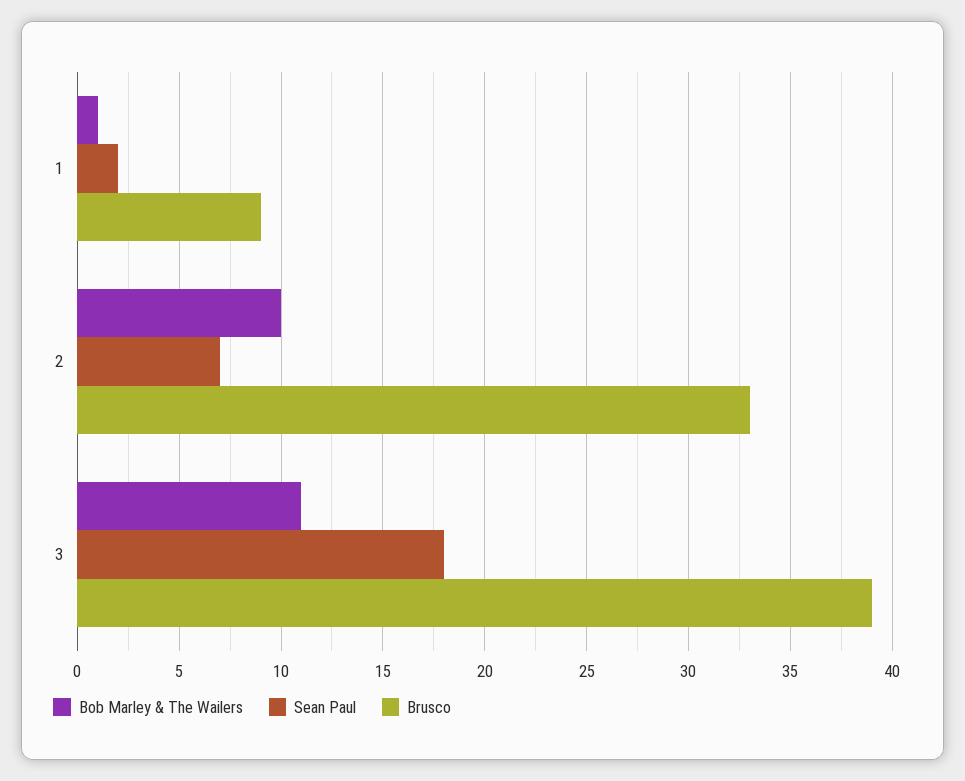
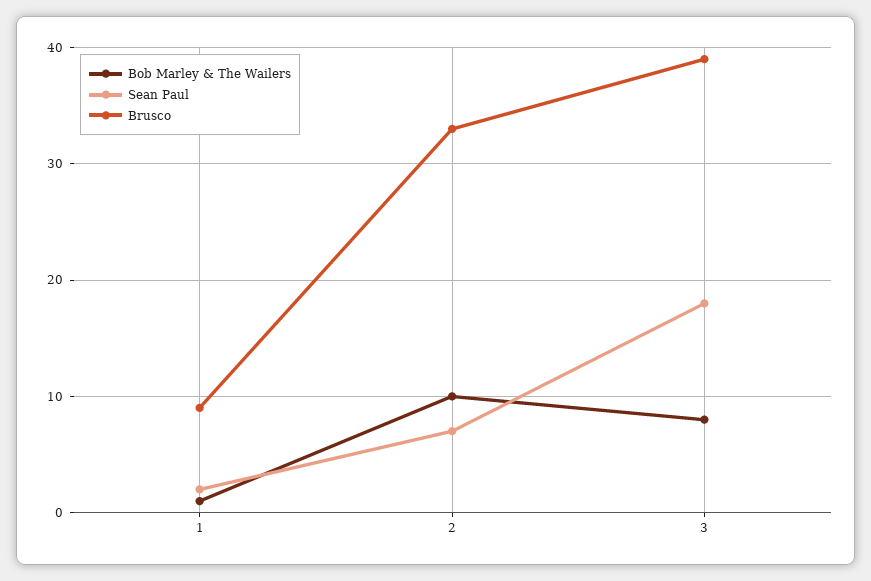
  {
    "Bob Marley & The Wailers": {
      "1": 1,
      "2": 10,
-     "3": 11
+     "3": 8
    },
    "Sean Paul": {
      "1": 2,
      "2": 7,
      "3": 18
    },
    "Brusco": {
      "1": 9,
      "2": 33,
      "3": 39
    }
  }

